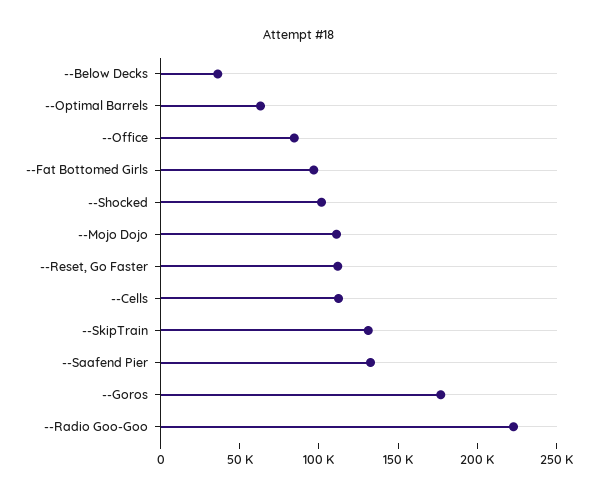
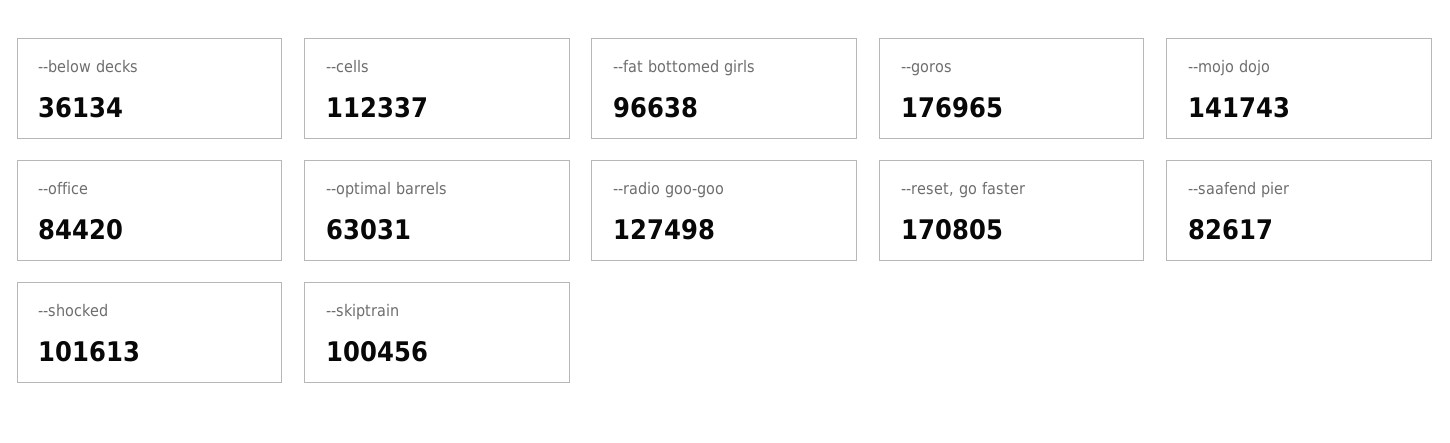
  {
    "--Below Decks": 36134,
    "--Optimal Barrels": 63031,
    "--Office": 84420,
    "--Fat Bottomed Girls": 96638,
    "--Shocked": 101613,
-   "--Mojo Dojo": 110000,
+   "--Mojo Dojo": 141743,
-   "--Reset, Go Faster": 110000,
+   "--Reset, Go Faster": 170805,
    "--Cells": 112337,
-   "--SkipTrain": 130000,
+   "--SkipTrain": 100456,
-   "--Saafend Pier": 130000,
+   "--Saafend Pier": 82617,
    "--Goros": 176965,
-   "--Radio Goo-Goo": 220000
+   "--Radio Goo-Goo": 127498
  }

